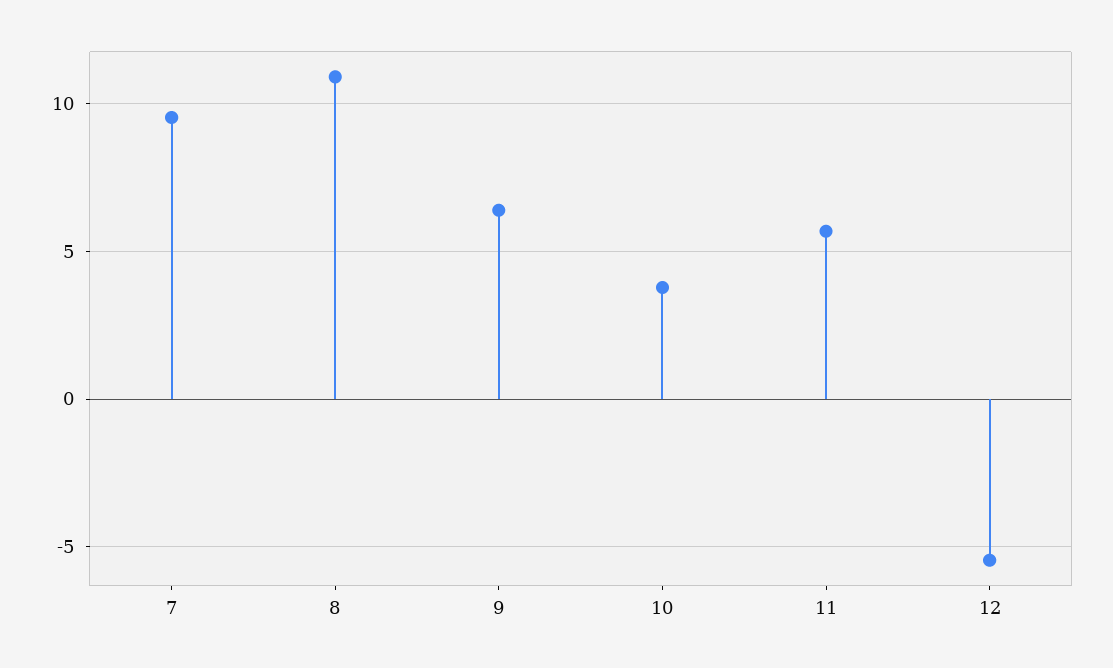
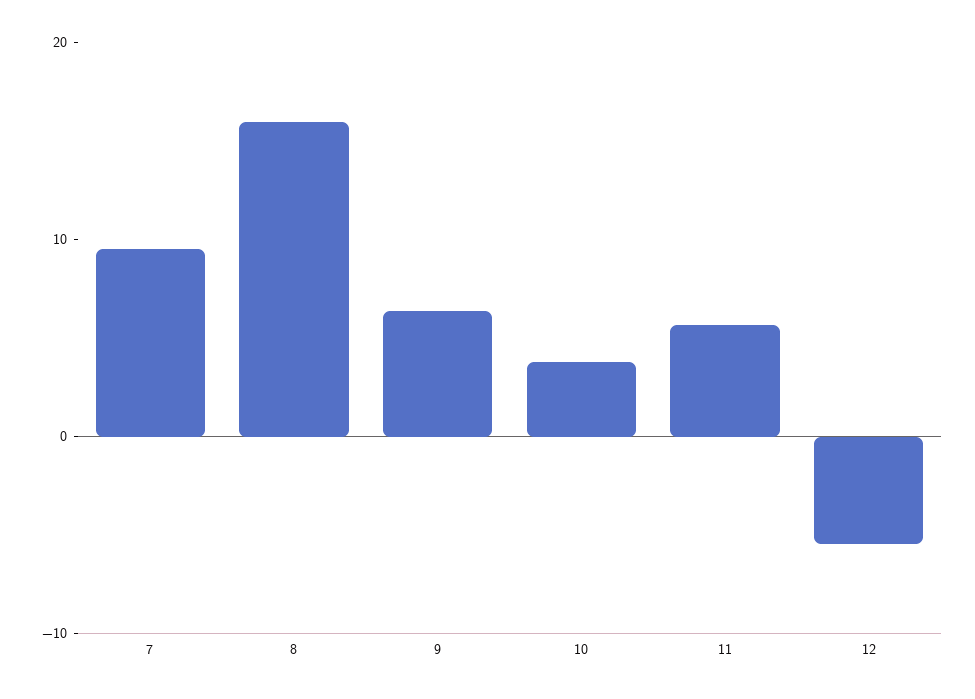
  {
    "7": 9.5,
-   "8": 11,
+   "8": 16,
    "9": 6.5,
    "10": 4,
    "11": 5.5,
    "12": -5.5
  }

